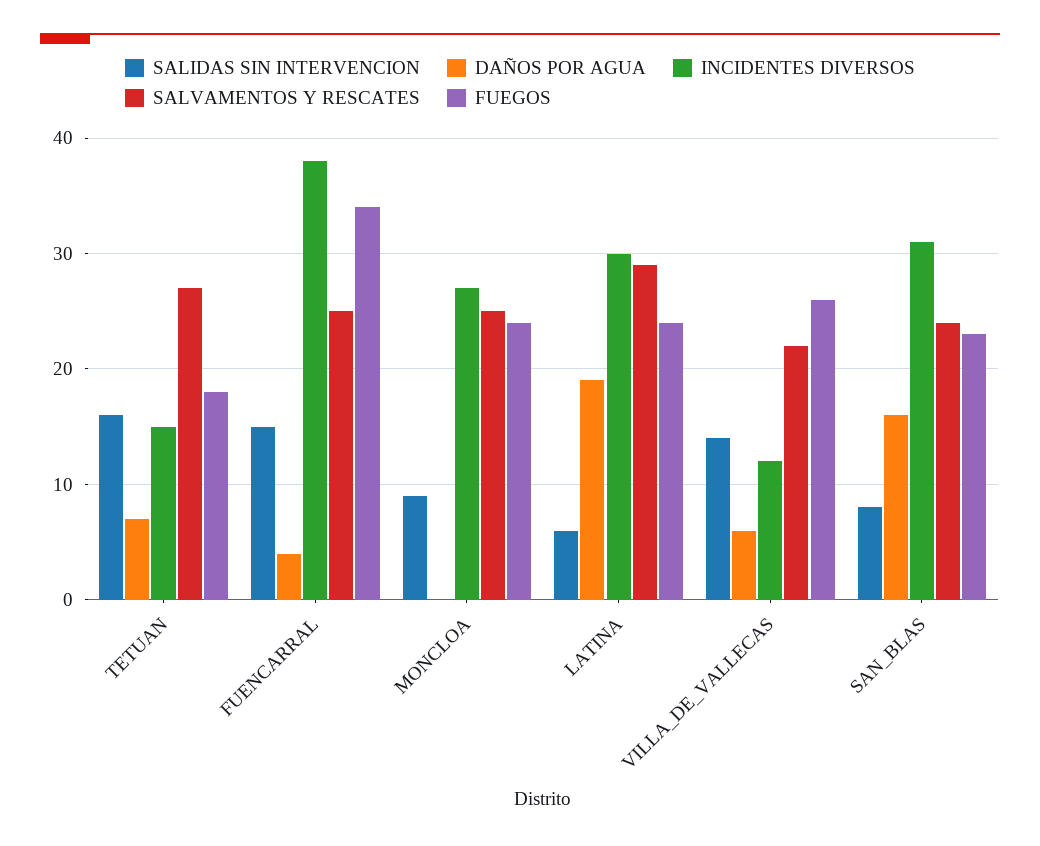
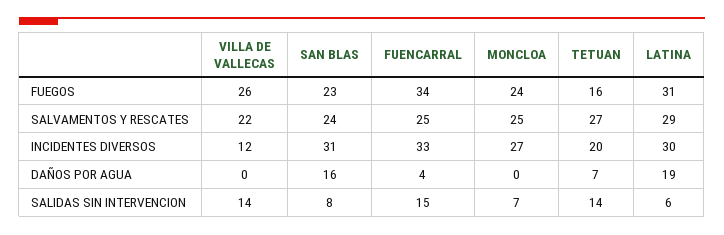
  {
    "SALIDAS SIN INTERVENCION": {
-     "TETUAN": 16,
+     "TETUAN": 14,
      "FUENCARRAL": 15,
-     "MONCLOA": 9,
+     "MONCLOA": 7,
      "LATINA": 6,
      "VILLA_DE_VALLECAS": 14,
      "SAN_BLAS": 8
    },
    "DAÑOS POR AGUA": {
      "TETUAN": 7,
      "FUENCARRAL": 4,
      "MONCLOA": 0,
      "LATINA": 19,
-     "VILLA_DE_VALLECAS": 6,
+     "VILLA_DE_VALLECAS": 0,
      "SAN_BLAS": 16
    },
    "INCIDENTES DIVERSOS": {
-     "TETUAN": 15,
+     "TETUAN": 20,
-     "FUENCARRAL": 38,
+     "FUENCARRAL": 33,
      "MONCLOA": 27,
      "LATINA": 30,
      "VILLA_DE_VALLECAS": 12,
      "SAN_BLAS": 31
    },
    "SALVAMENTOS Y RESCATES": {
      "TETUAN": 27,
      "FUENCARRAL": 25,
      "MONCLOA": 25,
      "LATINA": 29,
      "VILLA_DE_VALLECAS": 22,
      "SAN_BLAS": 24
    },
    "FUEGOS": {
-     "TETUAN": 18,
+     "TETUAN": 16,
      "FUENCARRAL": 34,
      "MONCLOA": 24,
-     "LATINA": 24,
+     "LATINA": 31,
      "VILLA_DE_VALLECAS": 26,
      "SAN_BLAS": 23
    }
  }

